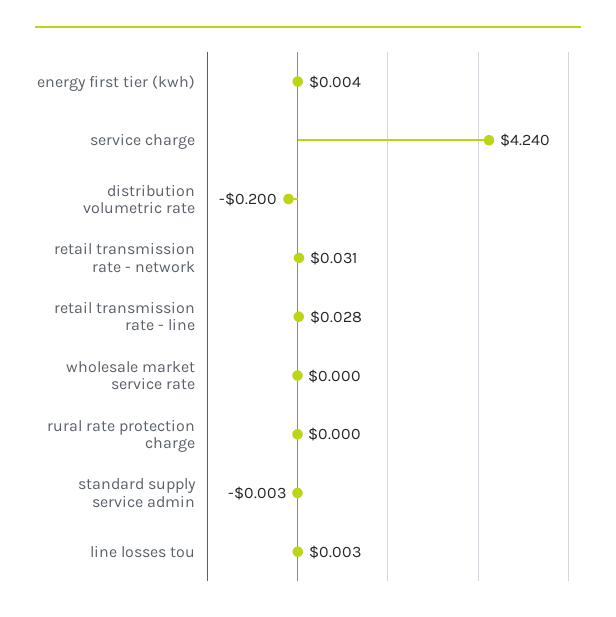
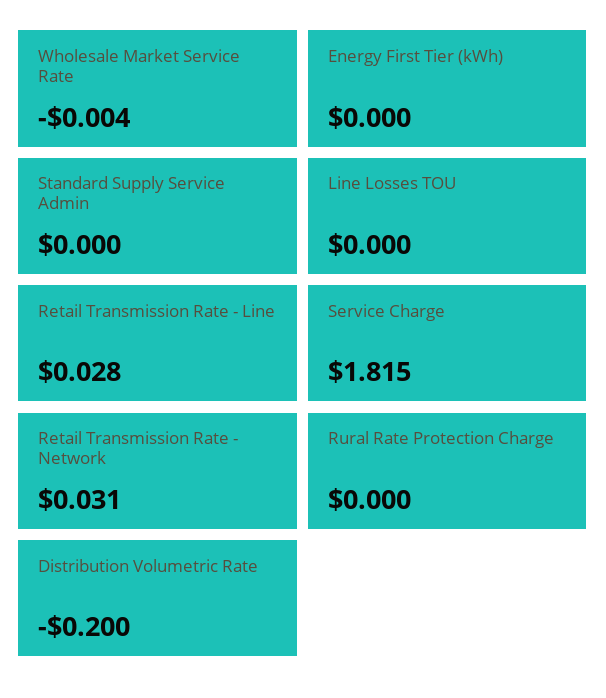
  {
-   "energy first tier (kwh)": 0.004,
+   "energy first tier (kwh)": 0,
-   "service charge": 4.24,
+   "service charge": 1.815,
    "distribution volumetric rate": -0.2,
    "retail transmission rate - network": 0.031,
    "retail transmission rate - line": 0.028,
-   "wholesale market service rate": 0,
+   "wholesale market service rate": -0.004,
    "rural rate protection charge": 0,
-   "standard supply service admin": -0.003,
+   "standard supply service admin": 0,
-   "line losses tou": 0.003
+   "line losses tou": 0
  }

